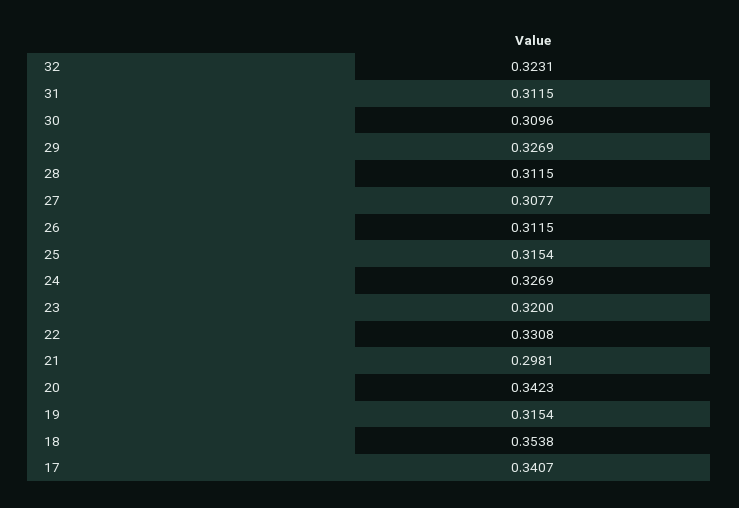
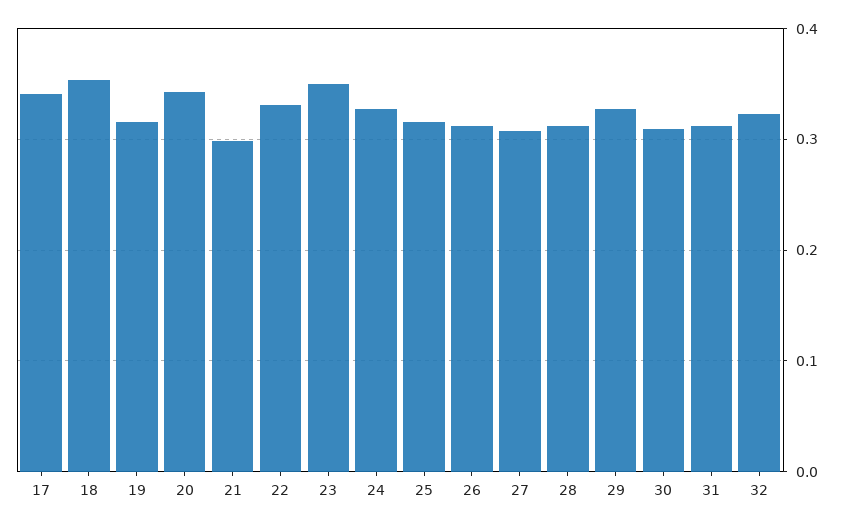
  {
    "32": 0.3231,
    "31": 0.3115,
    "30": 0.3096,
    "29": 0.3269,
    "28": 0.3115,
    "27": 0.3077,
    "26": 0.3115,
    "25": 0.3154,
    "24": 0.3269,
-   "23": 0.32,
+   "23": 0.35,
    "22": 0.3308,
    "21": 0.2981,
    "20": 0.3423,
    "19": 0.3154,
    "18": 0.3538,
    "17": 0.3407
  }

